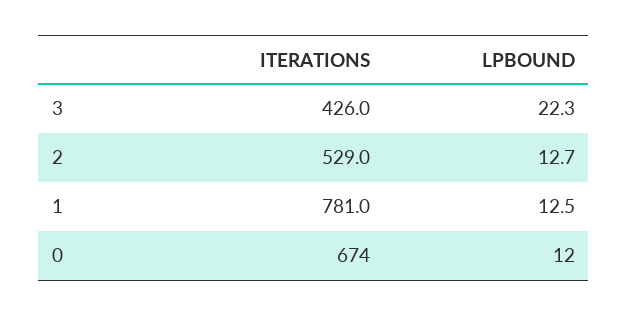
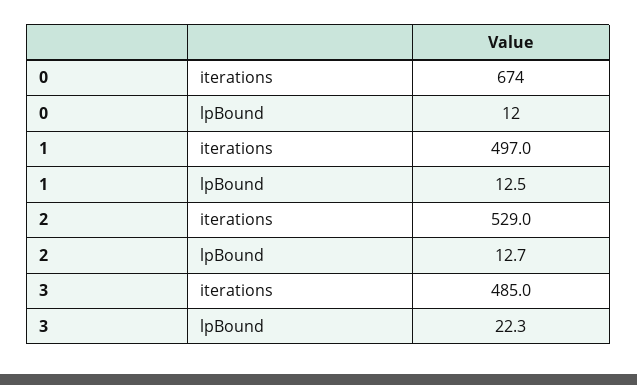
  {
    "ITERATIONS": {
-     "3": 426,
+     "3": 485,
      "2": 529,
-     "1": 781,
+     "1": 497,
      "0": 674
    },
    "LPBOUND": {
      "3": 22.3,
      "2": 12.7,
      "1": 12.5,
      "0": 12
    }
  }

